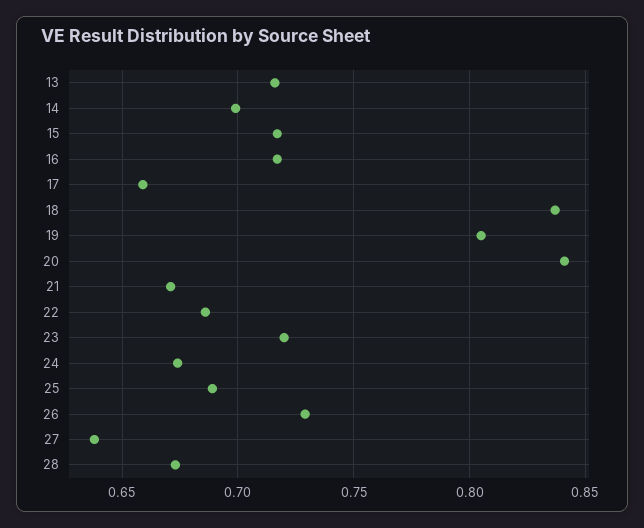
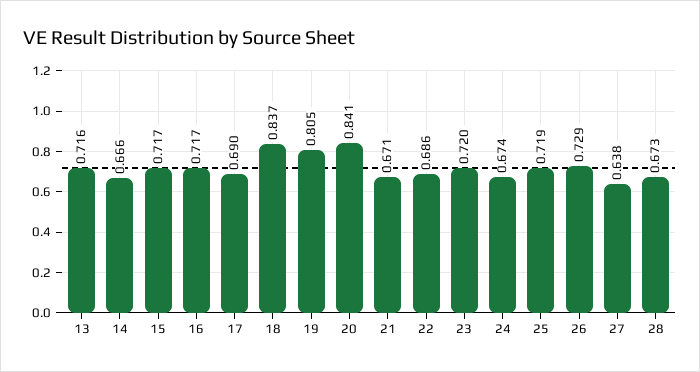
  {
    "13": 0.716,
-   "14": 0.7,
+   "14": 0.666,
    "15": 0.717,
    "16": 0.717,
-   "17": 0.66,
+   "17": 0.69,
    "18": 0.837,
    "19": 0.805,
    "20": 0.841,
    "21": 0.671,
    "22": 0.686,
    "23": 0.72,
    "24": 0.674,
-   "25": 0.69,
+   "25": 0.719,
    "26": 0.729,
    "27": 0.638,
    "28": 0.673
  }

